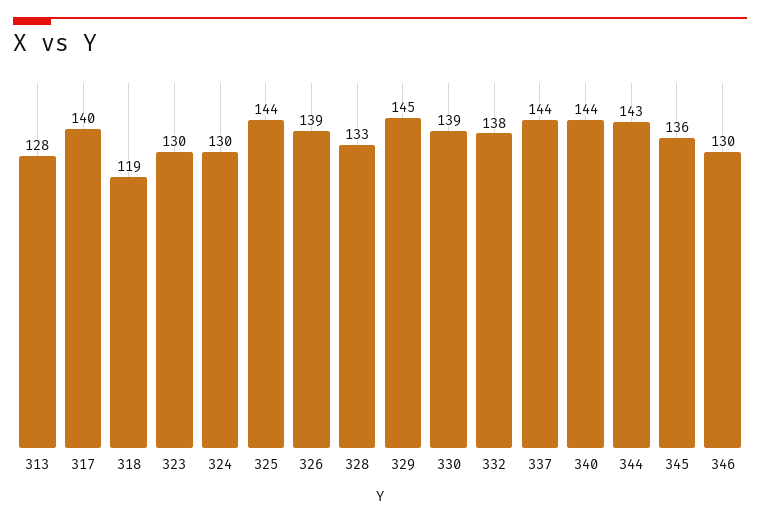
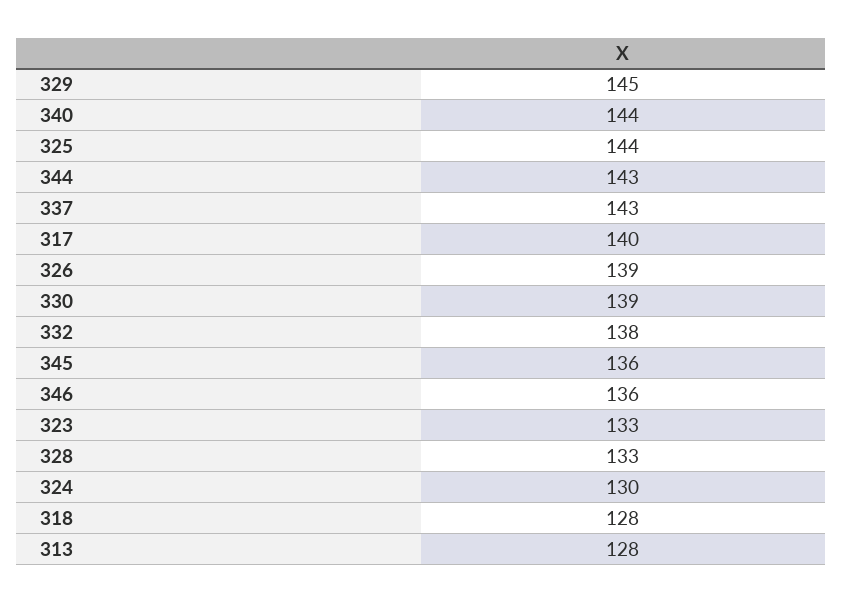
  {
    "313": 128,
    "317": 140,
-   "318": 119,
+   "318": 128,
-   "323": 130,
+   "323": 133,
    "324": 130,
    "325": 144,
    "326": 139,
    "328": 133,
    "329": 145,
    "330": 139,
    "332": 138,
-   "337": 144,
+   "337": 143,
    "340": 144,
    "344": 143,
    "345": 136,
-   "346": 130
+   "346": 136
  }

